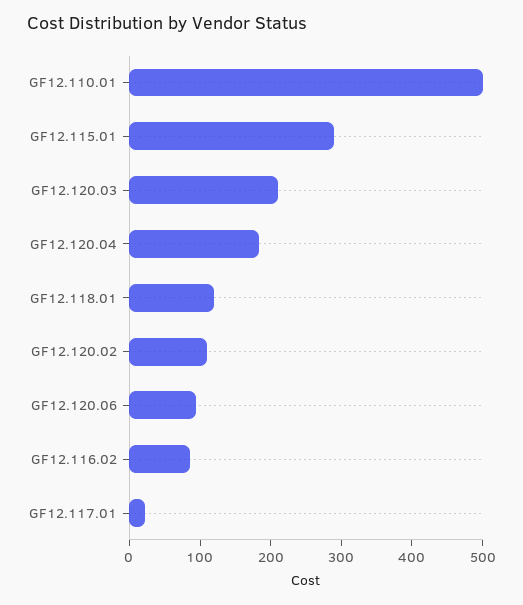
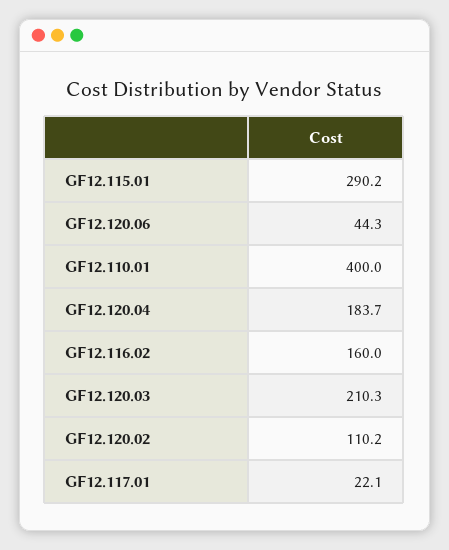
  {
-   "GF12.110.01": 500,
+   "GF12.110.01": 400,
    "GF12.115.01": 290.2,
    "GF12.120.03": 210.3,
    "GF12.120.04": 183.7,
-   "GF12.118.01": 120,
    "GF12.120.02": 110.2,
-   "GF12.120.06": 100,
+   "GF12.120.06": 44.3,
-   "GF12.116.02": 80,
+   "GF12.116.02": 160,
    "GF12.117.01": 22.1
  }

